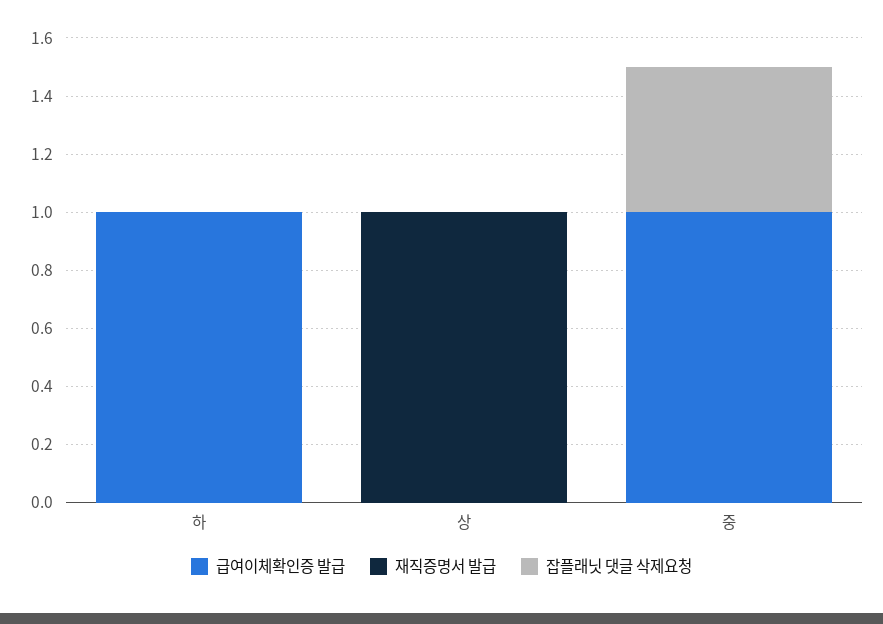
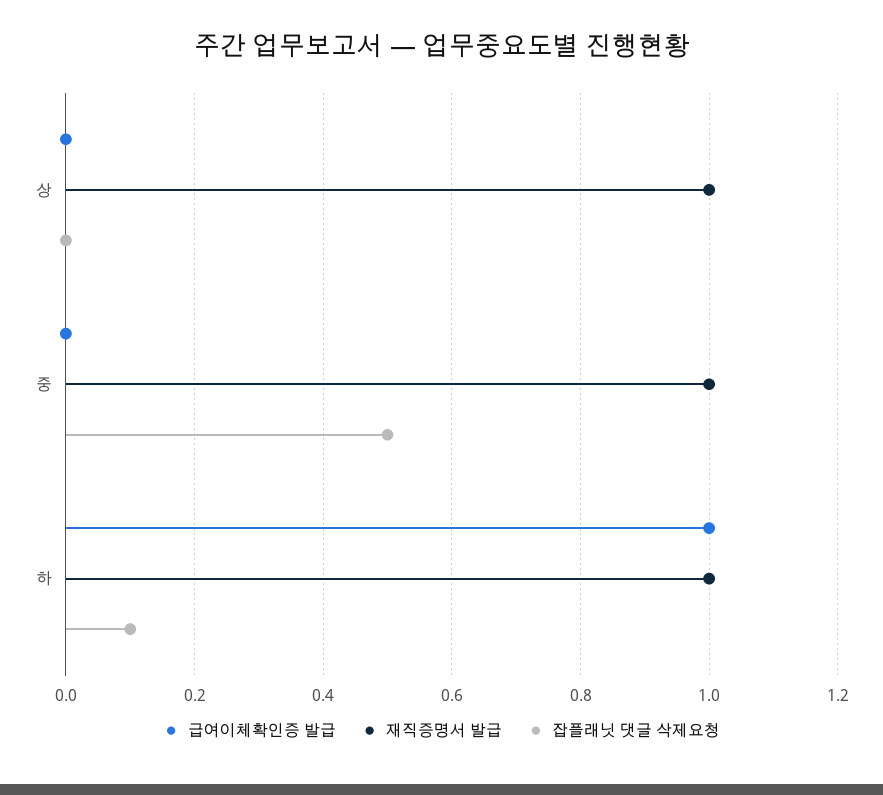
  {
    "급여이체확인증 발급": {
      "하": 1,
      "상": 0,
-     "중": 1
+     "중": 0
    },
    "재직증명서 발급": {
-     "하": 0,
+     "하": 1,
      "상": 1,
-     "중": 0
+     "중": 1
    },
    "잡플래닛 댓글 삭제요청": {
-     "하": 0,
+     "하": 0.1,
      "상": 0,
      "중": 0.5
    }
  }

